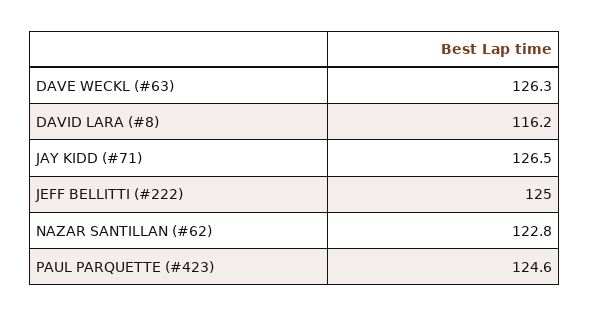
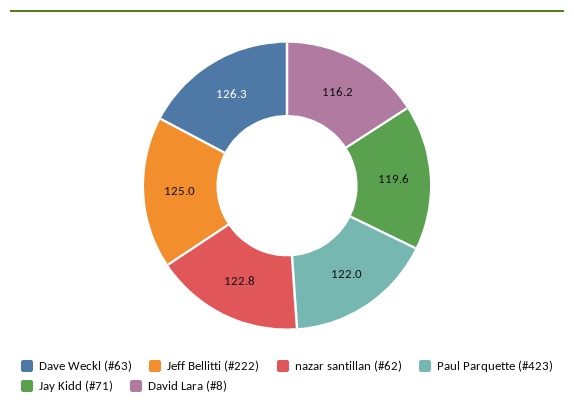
  {
    "DAVE WECKL (#63)": 126.3,
    "DAVID LARA (#8)": 116.2,
-   "JAY KIDD (#71)": 126.5,
+   "JAY KIDD (#71)": 119.6,
    "JEFF BELLITTI (#222)": 125,
    "NAZAR SANTILLAN (#62)": 122.8,
-   "PAUL PARQUETTE (#423)": 124.6
+   "PAUL PARQUETTE (#423)": 122
  }

